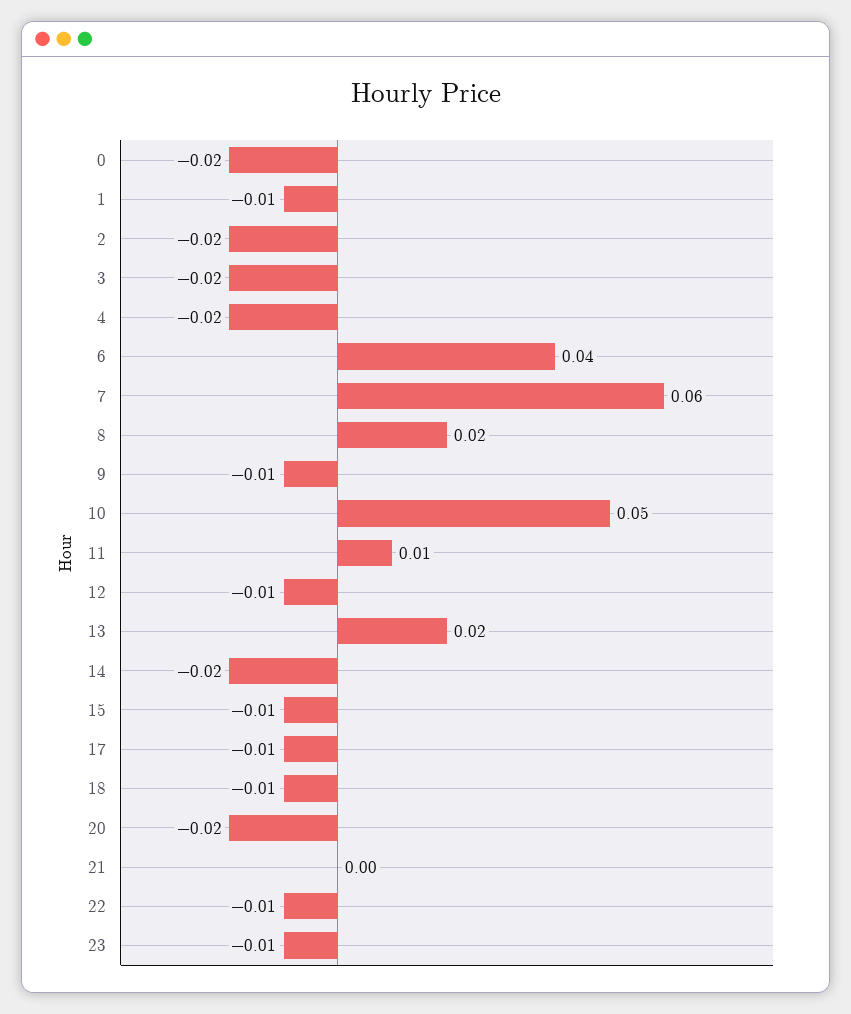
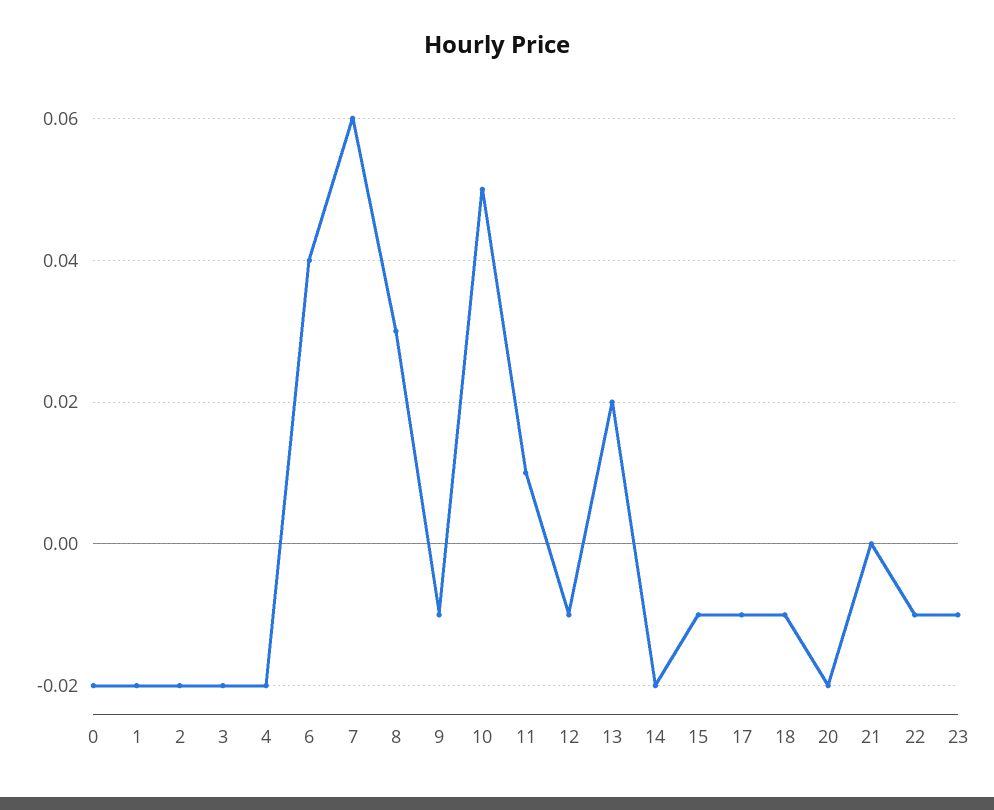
  {
    "0": -0.02,
-   "1": -0.01,
+   "1": -0.02,
    "2": -0.02,
    "3": -0.02,
    "4": -0.02,
    "6": 0.04,
    "7": 0.06,
-   "8": 0.02,
+   "8": 0.03,
    "9": -0.01,
    "10": 0.05,
    "11": 0.01,
    "12": -0.01,
    "13": 0.02,
    "14": -0.02,
    "15": -0.01,
    "17": -0.01,
    "18": -0.01,
    "20": -0.02,
    "21": 0,
    "22": -0.01,
    "23": -0.01
  }

